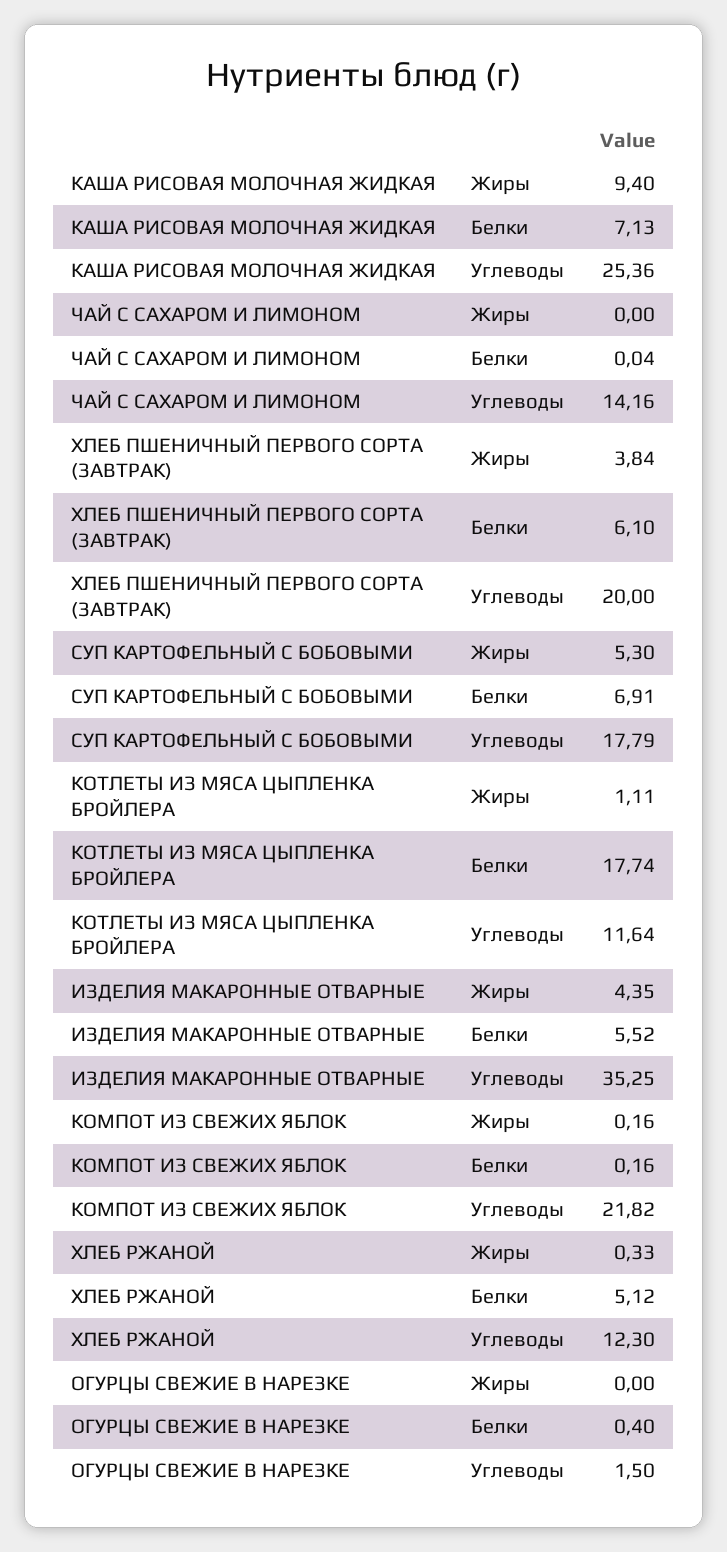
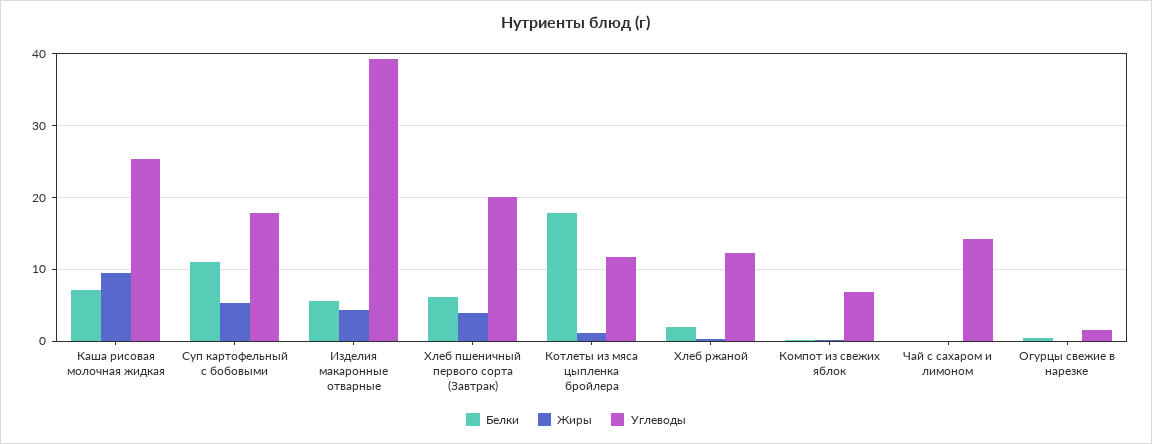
  {
    "Жиры": {
      "КАША РИСОВАЯ МОЛОЧНАЯ ЖИДКАЯ": 9.4,
      "ЧАЙ С САХАРОМ И ЛИМОНОМ": 0,
      "ХЛЕБ ПШЕНИЧНЫЙ ПЕРВОГО СОРТА (ЗАВТРАК)": 3.84,
      "СУП КАРТОФЕЛЬНЫЙ С БОБОВЫМИ": 5.3,
      "КОТЛЕТЫ ИЗ МЯСА ЦЫПЛЕНКА БРОЙЛЕРА": 1.11,
      "ИЗДЕЛИЯ МАКАРОННЫЕ ОТВАРНЫЕ": 4.35,
      "КОМПОТ ИЗ СВЕЖИХ ЯБЛОК": 0.16,
      "ХЛЕБ РЖАНОЙ": 0.33,
      "ОГУРЦЫ СВЕЖИЕ В НАРЕЗКЕ": 0
    },
    "Белки": {
      "КАША РИСОВАЯ МОЛОЧНАЯ ЖИДКАЯ": 7.13,
      "ЧАЙ С САХАРОМ И ЛИМОНОМ": 0.04,
      "ХЛЕБ ПШЕНИЧНЫЙ ПЕРВОГО СОРТА (ЗАВТРАК)": 6.1,
-     "СУП КАРТОФЕЛЬНЫЙ С БОБОВЫМИ": 6.91,
+     "СУП КАРТОФЕЛЬНЫЙ С БОБОВЫМИ": 11,
      "КОТЛЕТЫ ИЗ МЯСА ЦЫПЛЕНКА БРОЙЛЕРА": 17.74,
      "ИЗДЕЛИЯ МАКАРОННЫЕ ОТВАРНЫЕ": 5.52,
      "КОМПОТ ИЗ СВЕЖИХ ЯБЛОК": 0.16,
-     "ХЛЕБ РЖАНОЙ": 5.12,
+     "ХЛЕБ РЖАНОЙ": 2,
      "ОГУРЦЫ СВЕЖИЕ В НАРЕЗКЕ": 0.4
    },
    "Углеводы": {
      "КАША РИСОВАЯ МОЛОЧНАЯ ЖИДКАЯ": 25.36,
      "ЧАЙ С САХАРОМ И ЛИМОНОМ": 14.16,
      "ХЛЕБ ПШЕНИЧНЫЙ ПЕРВОГО СОРТА (ЗАВТРАК)": 20,
      "СУП КАРТОФЕЛЬНЫЙ С БОБОВЫМИ": 17.79,
      "КОТЛЕТЫ ИЗ МЯСА ЦЫПЛЕНКА БРОЙЛЕРА": 11.64,
-     "ИЗДЕЛИЯ МАКАРОННЫЕ ОТВАРНЫЕ": 35.25,
+     "ИЗДЕЛИЯ МАКАРОННЫЕ ОТВАРНЫЕ": 39,
-     "КОМПОТ ИЗ СВЕЖИХ ЯБЛОК": 21.82,
+     "КОМПОТ ИЗ СВЕЖИХ ЯБЛОК": 7,
      "ХЛЕБ РЖАНОЙ": 12.3,
      "ОГУРЦЫ СВЕЖИЕ В НАРЕЗКЕ": 1.5
    }
  }

